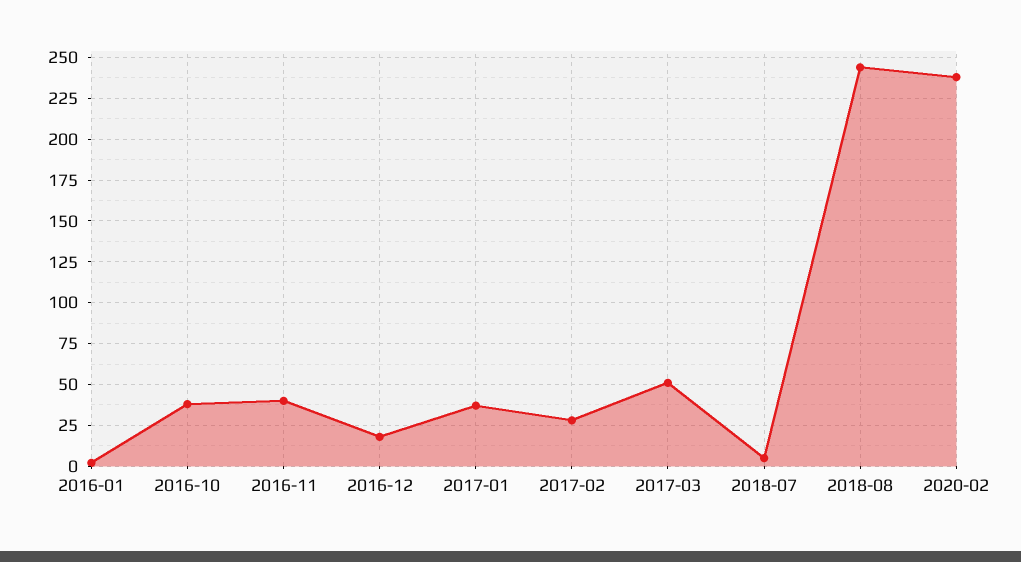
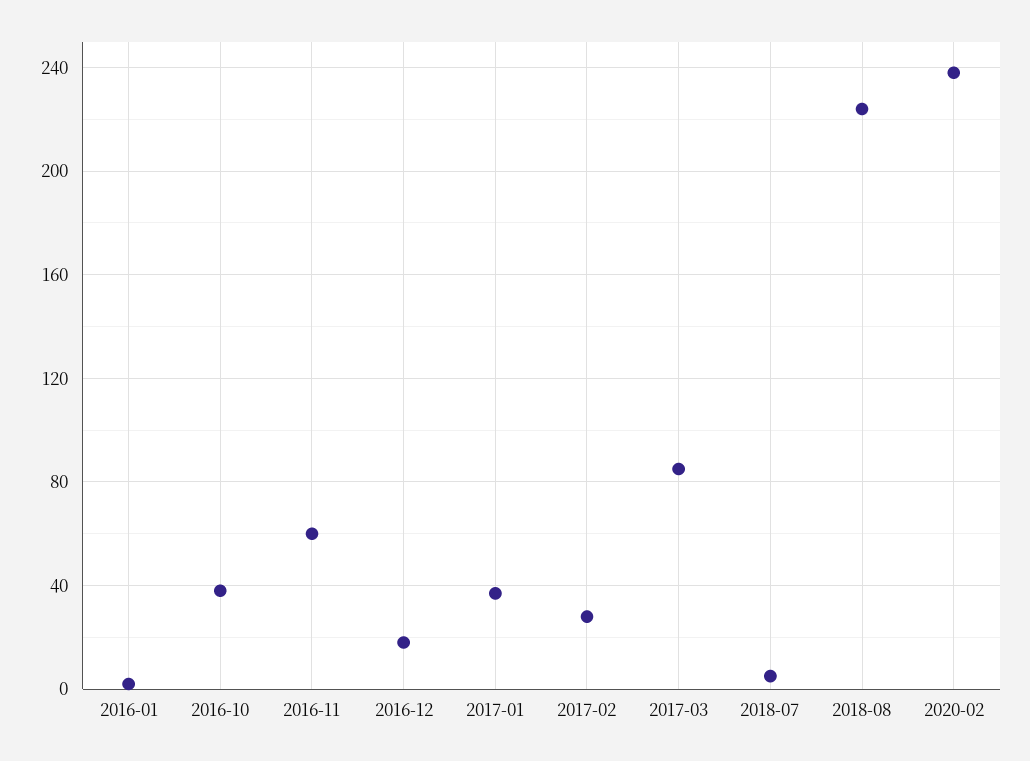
  {
    "2016-01": 0,
    "2016-10": 40,
-   "2016-11": 40,
+   "2016-11": 60,
    "2016-12": 20,
    "2017-01": 35,
    "2017-02": 30,
-   "2017-03": 50,
+   "2017-03": 85,
    "2018-07": 5,
-   "2018-08": 245,
+   "2018-08": 225,
    "2020-02": 240
  }

